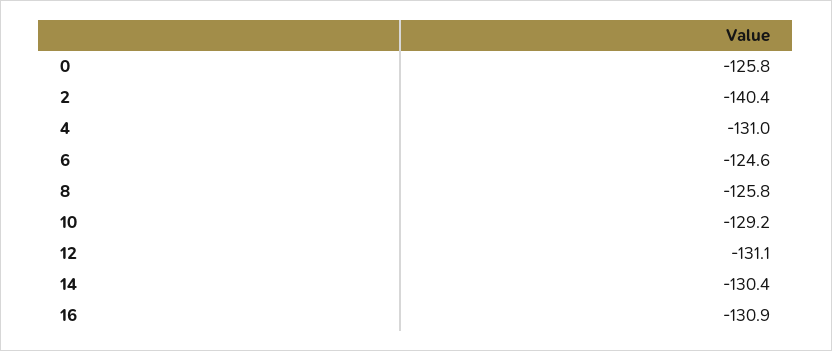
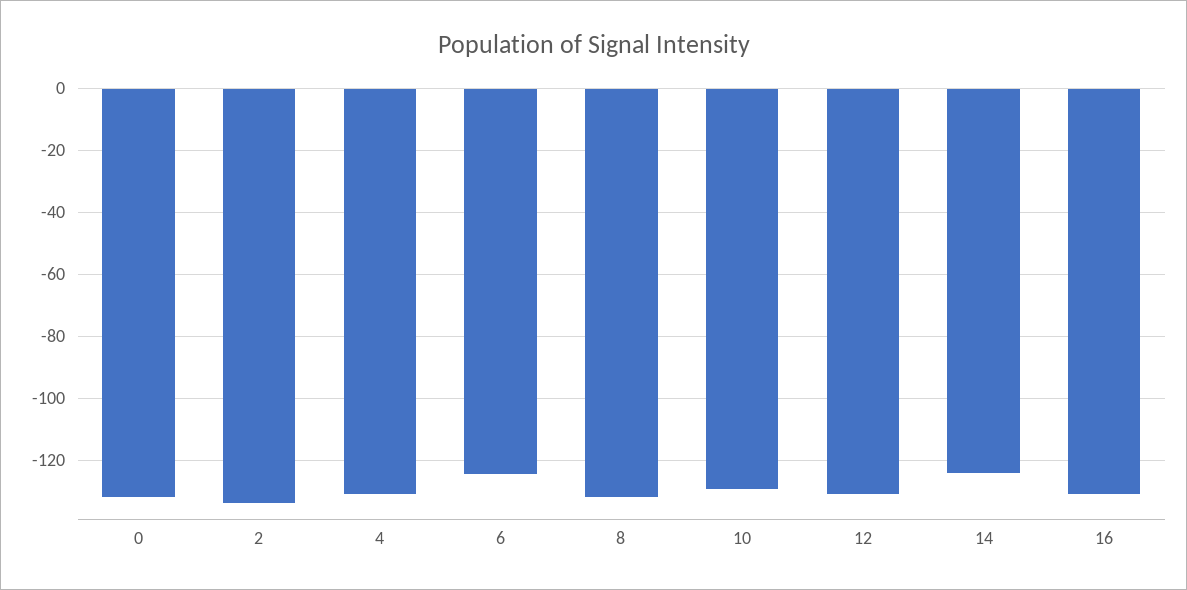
  {
-   "0": -125.8,
+   "0": -132,
-   "2": -140.4,
+   "2": -134,
    "4": -131,
    "6": -124.6,
-   "8": -125.8,
+   "8": -132,
    "10": -129.2,
    "12": -131.1,
-   "14": -130.4,
+   "14": -124,
    "16": -130.9
  }

